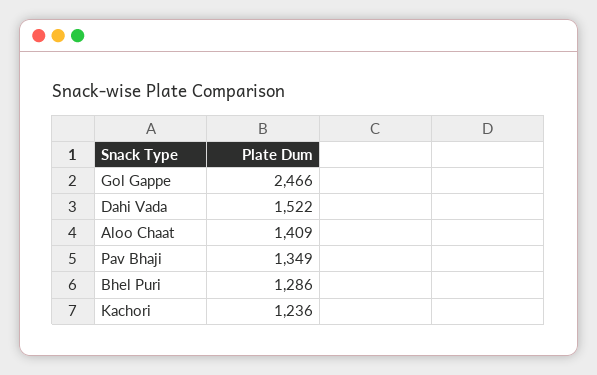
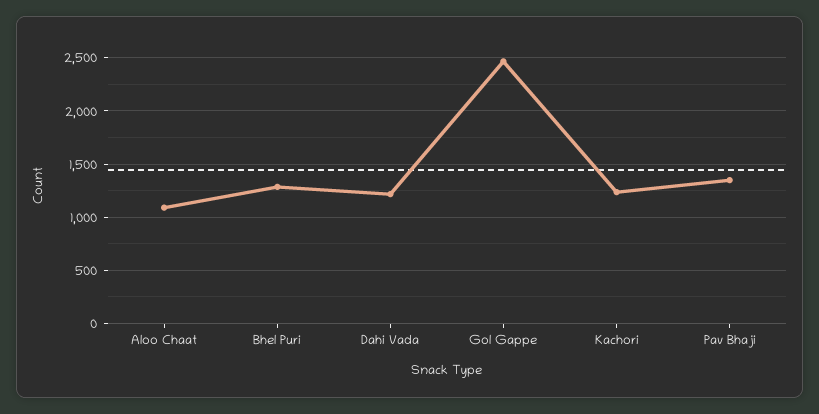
  {
    "Gol Gappe": 2466,
-   "Dahi Vada": 1522,
+   "Dahi Vada": 1200,
-   "Aloo Chaat": 1409,
+   "Aloo Chaat": 1100,
    "Pav Bhaji": 1349,
    "Bhel Puri": 1286,
    "Kachori": 1236
  }

